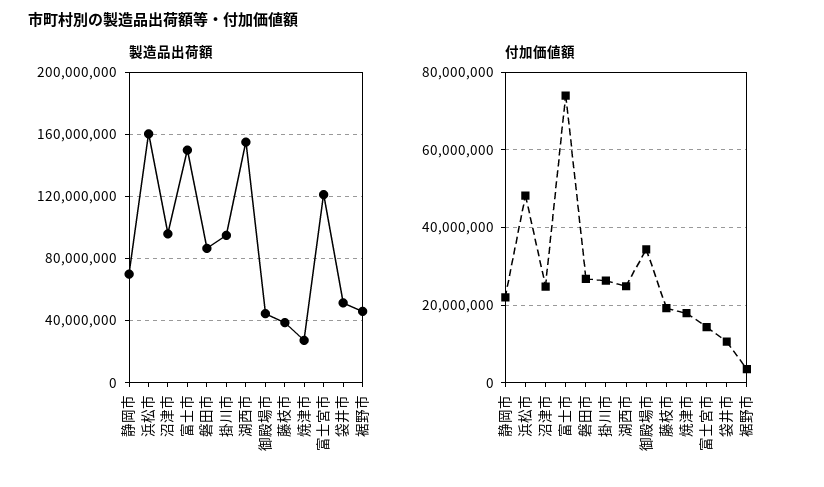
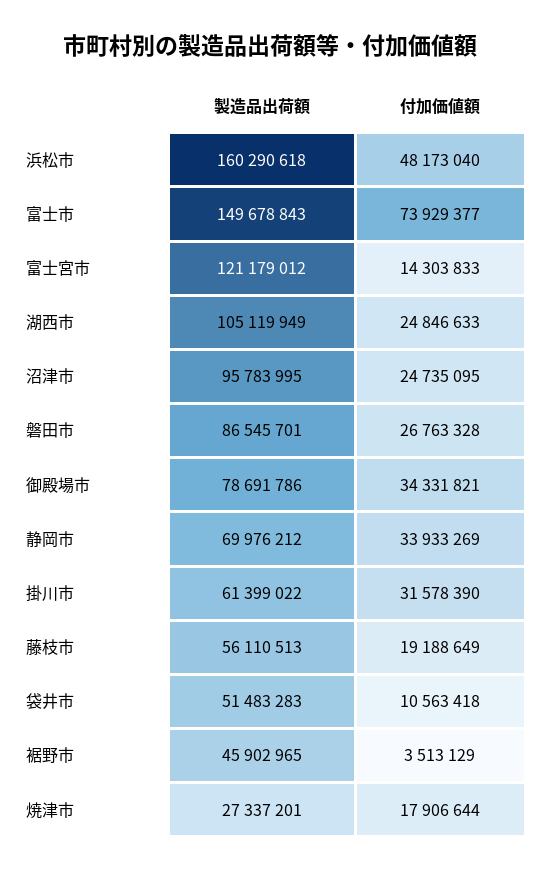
  {
    "製造品出荷額": {
      "静岡市": 69976212,
      "浜松市": 160290618,
      "沼津市": 95783995,
      "富士市": 149678843,
      "磐田市": 86545701,
-     "掛川市": 95000000,
+     "掛川市": 61399022,
-     "湖西市": 155000000,
+     "湖西市": 105119949,
-     "御殿場市": 45000000,
+     "御殿場市": 78691786,
-     "藤枝市": 40000000,
+     "藤枝市": 56110513,
      "焼津市": 27337201,
      "富士宮市": 121179012,
      "袋井市": 51483283,
      "裾野市": 45902965
    },
    "付加価値額": {
-     "静岡市": 22000000,
+     "静岡市": 33933269,
      "浜松市": 48173040,
      "沼津市": 24735095,
      "富士市": 73929377,
      "磐田市": 26763328,
-     "掛川市": 26000000,
+     "掛川市": 31578390,
      "湖西市": 24846633,
      "御殿場市": 34331821,
      "藤枝市": 19188649,
      "焼津市": 17906644,
      "富士宮市": 14303833,
      "袋井市": 10563418,
      "裾野市": 3513129
    }
  }

